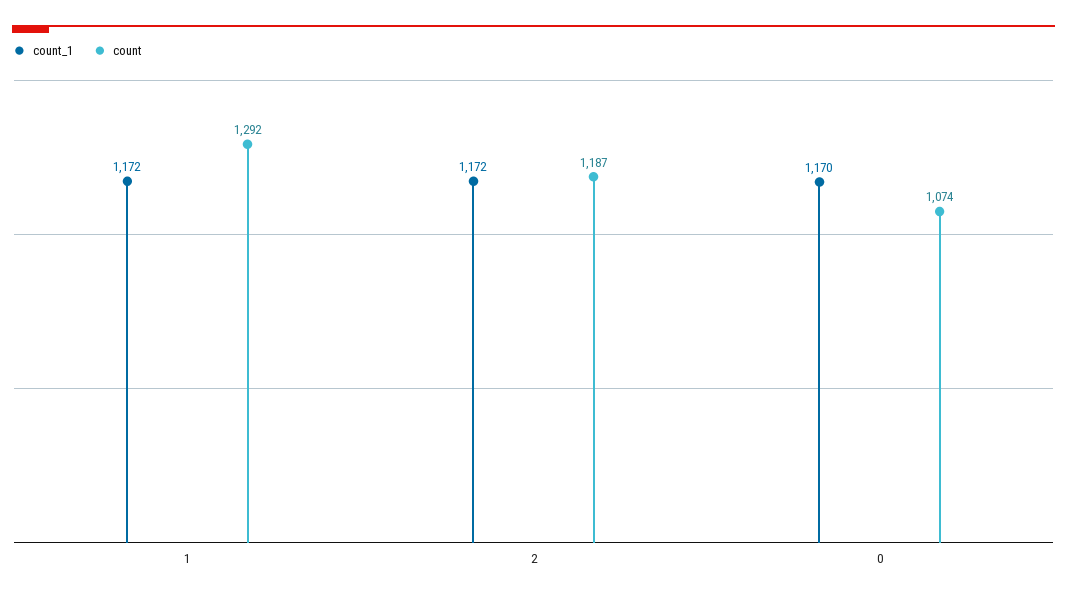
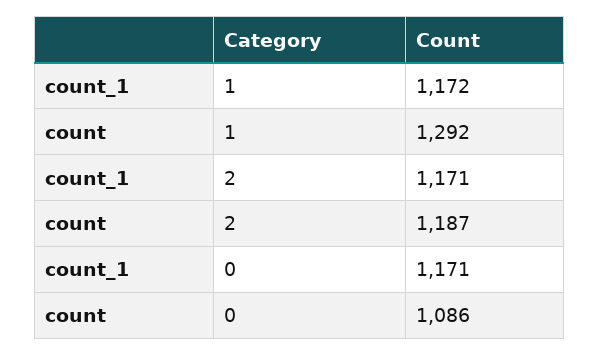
  {
    "count_1": {
      "1": 1172,
-     "2": 1172,
+     "2": 1171,
-     "0": 1170
+     "0": 1171
    },
    "count": {
      "1": 1292,
      "2": 1187,
-     "0": 1074
+     "0": 1086
    }
  }

